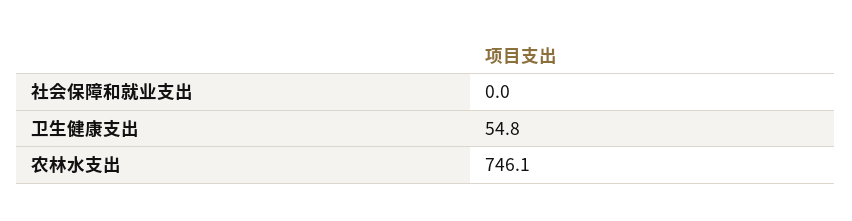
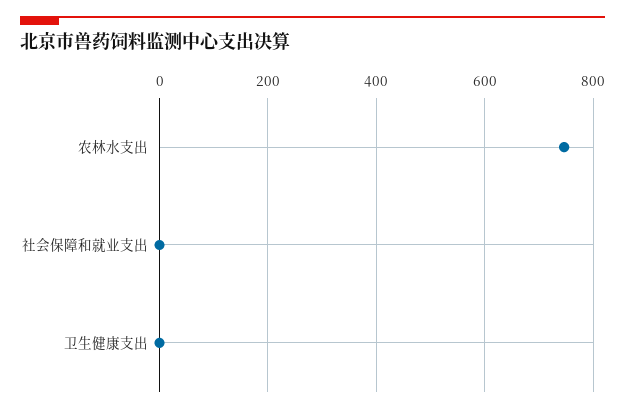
  {
    "社会保障和就业支出": 0,
-   "卫生健康支出": 54.8,
+   "卫生健康支出": 0,
    "农林水支出": 746.1
  }

